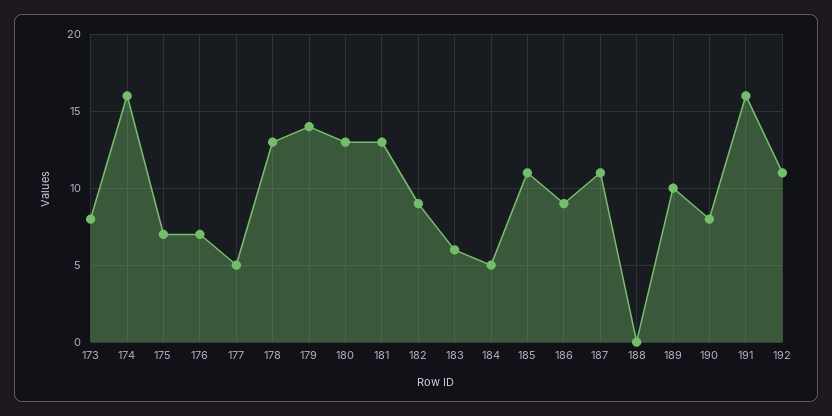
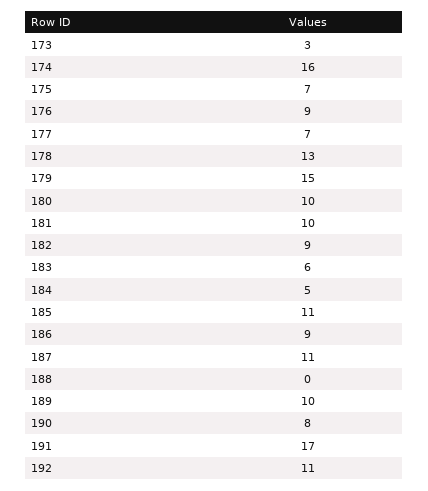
  {
-   "173": 8,
+   "173": 3,
    "174": 16,
    "175": 7,
-   "176": 7,
+   "176": 9,
-   "177": 5,
+   "177": 7,
    "178": 13,
-   "179": 14,
+   "179": 15,
-   "180": 13,
+   "180": 10,
-   "181": 13,
+   "181": 10,
    "182": 9,
    "183": 6,
    "184": 5,
    "185": 11,
    "186": 9,
    "187": 11,
    "188": 0,
    "189": 10,
    "190": 8,
-   "191": 16,
+   "191": 17,
    "192": 11
  }

